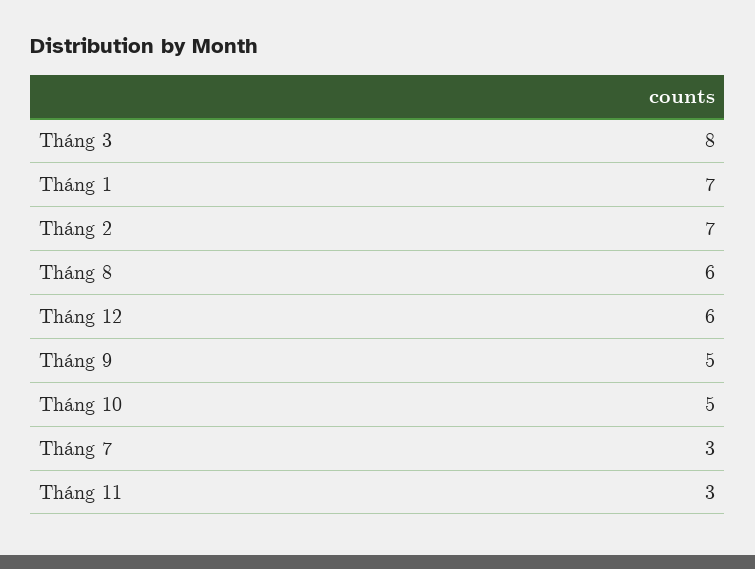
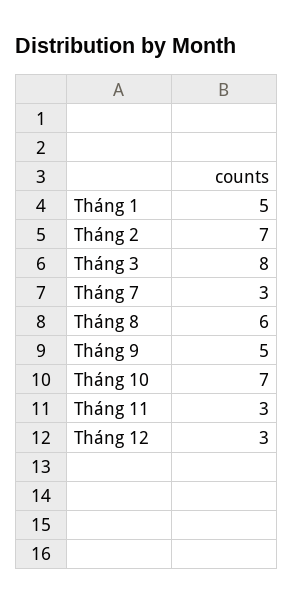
  {
    "Tháng 3": 8,
-   "Tháng 1": 7,
+   "Tháng 1": 5,
    "Tháng 2": 7,
    "Tháng 8": 6,
-   "Tháng 12": 6,
+   "Tháng 12": 3,
    "Tháng 9": 5,
-   "Tháng 10": 5,
+   "Tháng 10": 7,
    "Tháng 7": 3,
    "Tháng 11": 3
  }

